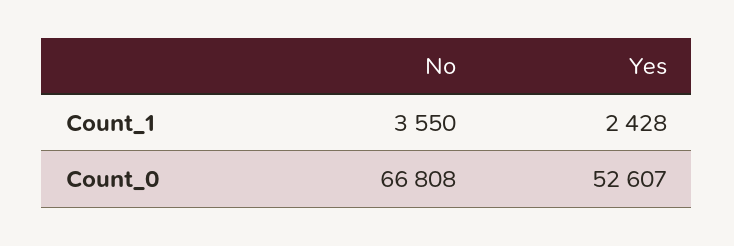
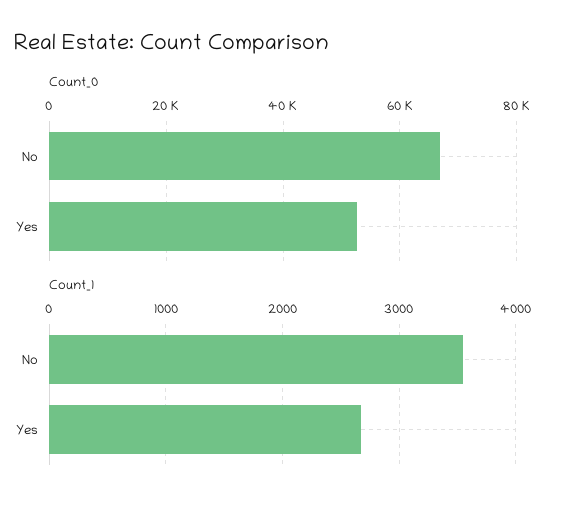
  {
    "Count_1": {
      "No": 3550,
-     "Yes": 2428
+     "Yes": 2700
    },
    "Count_0": {
      "No": 66808,
      "Yes": 52607
    }
  }

